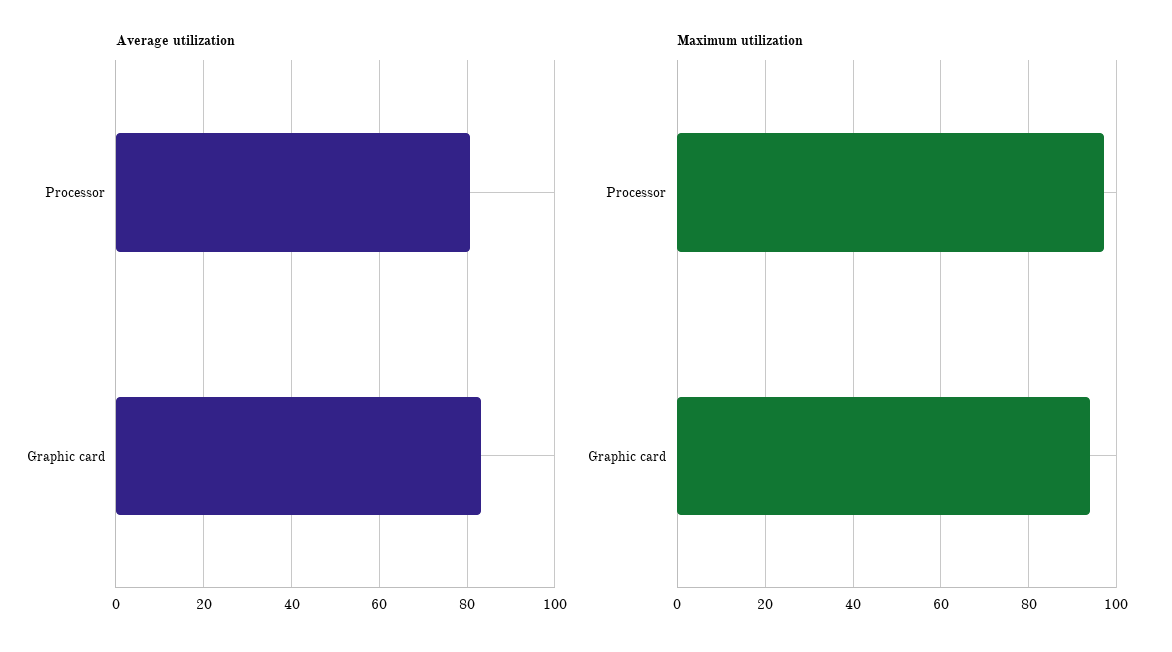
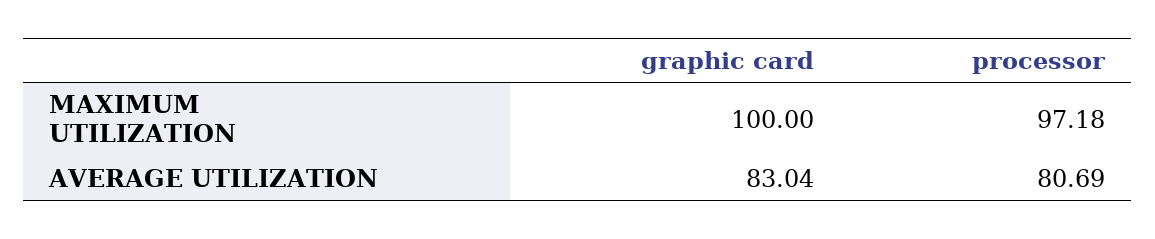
  {
    "Average utilization": {
      "Processor": 80.69,
      "Graphic card": 83.04
    },
    "Maximum utilization": {
      "Processor": 97.18,
-     "Graphic card": 94
+     "Graphic card": 100
    }
  }

